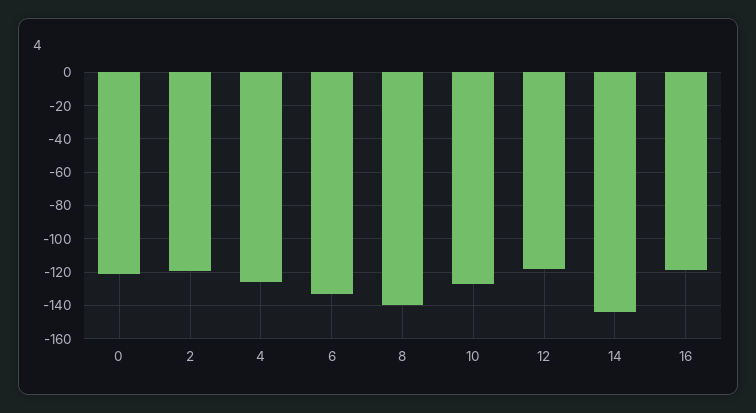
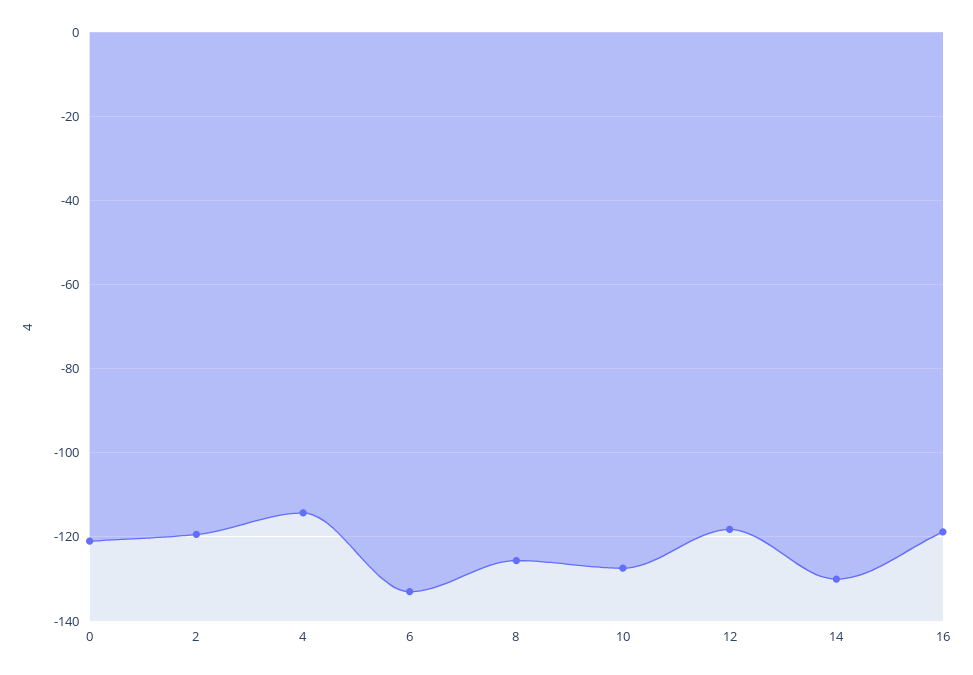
  {
    "0": -122,
    "2": -120,
-   "4": -125,
+   "4": -114,
    "6": -134,
-   "8": -140,
+   "8": -126,
    "10": -128,
    "12": -118,
-   "14": -145,
+   "14": -130,
    "16": -118
  }

